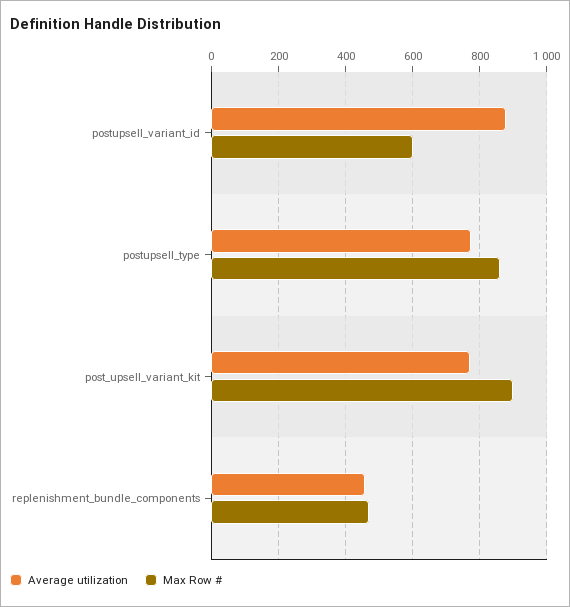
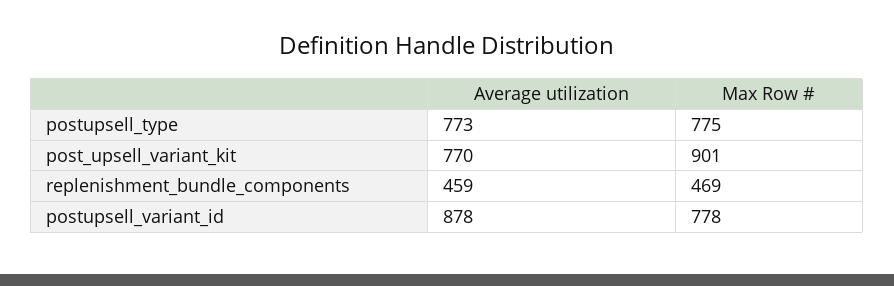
  {
    "Average utilization": {
      "postupsell_variant_id": 878,
      "postupsell_type": 773,
      "post_upsell_variant_kit": 770,
      "replenishment_bundle_components": 459
    },
    "Max Row #": {
-     "postupsell_variant_id": 600,
+     "postupsell_variant_id": 778,
-     "postupsell_type": 860,
+     "postupsell_type": 775,
      "post_upsell_variant_kit": 901,
      "replenishment_bundle_components": 469
    }
  }

